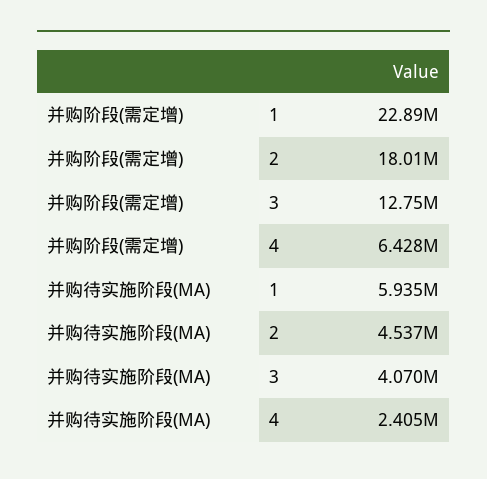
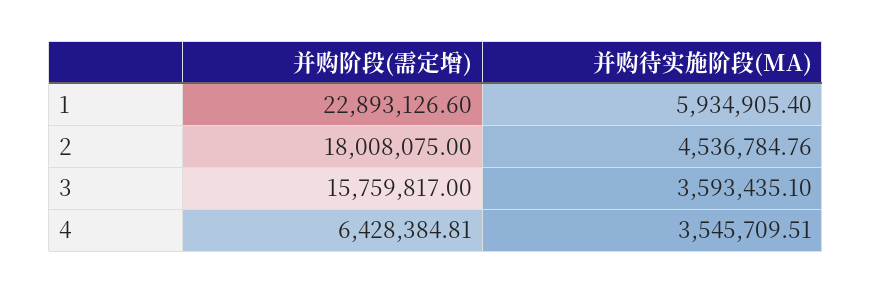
  {
    "并购阶段(需定增)": {
      "1": 22893126.6,
      "2": 18008075,
-     "3": 12750000,
+     "3": 15759817,
      "4": 6428384.81
    },
    "并购待实施阶段(MA)": {
      "1": 5934905.4,
      "2": 4536784.76,
-     "3": 4070000,
+     "3": 3593435.1,
-     "4": 2405000
+     "4": 3545709.51
    }
  }

